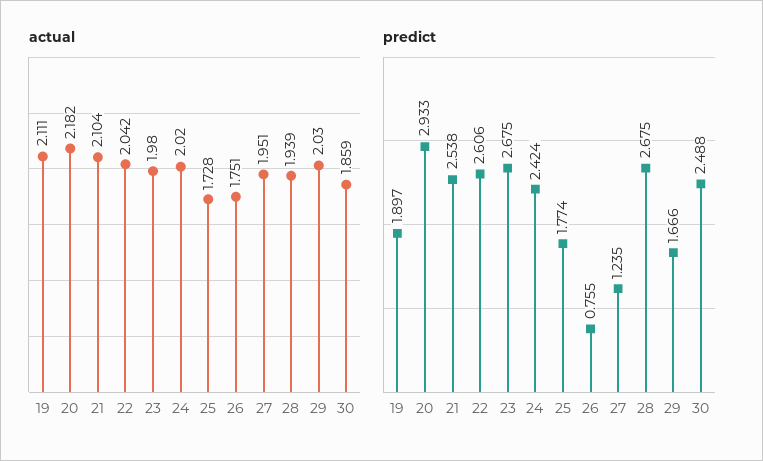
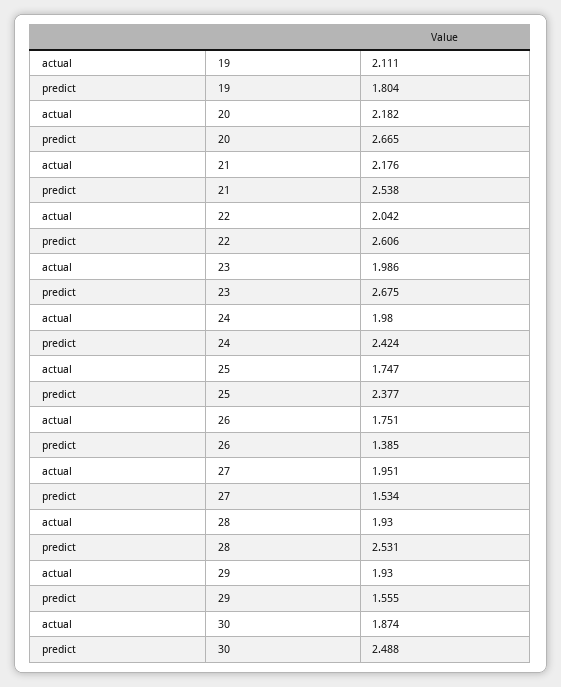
  {
    "actual": {
      "19": 2.111,
      "20": 2.182,
-     "21": 2.104,
+     "21": 2.176,
      "22": 2.042,
-     "23": 1.98,
+     "23": 1.986,
-     "24": 2.02,
+     "24": 1.98,
-     "25": 1.728,
+     "25": 1.747,
      "26": 1.751,
      "27": 1.951,
-     "28": 1.939,
+     "28": 1.93,
-     "29": 2.03,
+     "29": 1.93,
-     "30": 1.859
+     "30": 1.874
    },
    "predict": {
-     "19": 1.897,
+     "19": 1.804,
-     "20": 2.933,
+     "20": 2.665,
      "21": 2.538,
      "22": 2.606,
      "23": 2.675,
      "24": 2.424,
-     "25": 1.774,
+     "25": 2.377,
-     "26": 0.755,
+     "26": 1.385,
-     "27": 1.235,
+     "27": 1.534,
-     "28": 2.675,
+     "28": 2.531,
-     "29": 1.666,
+     "29": 1.555,
      "30": 2.488
    }
  }

